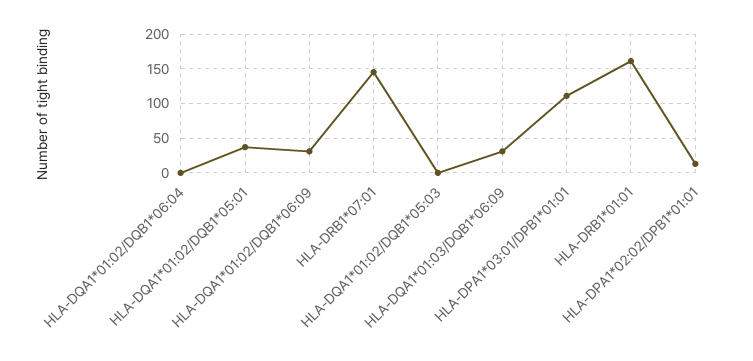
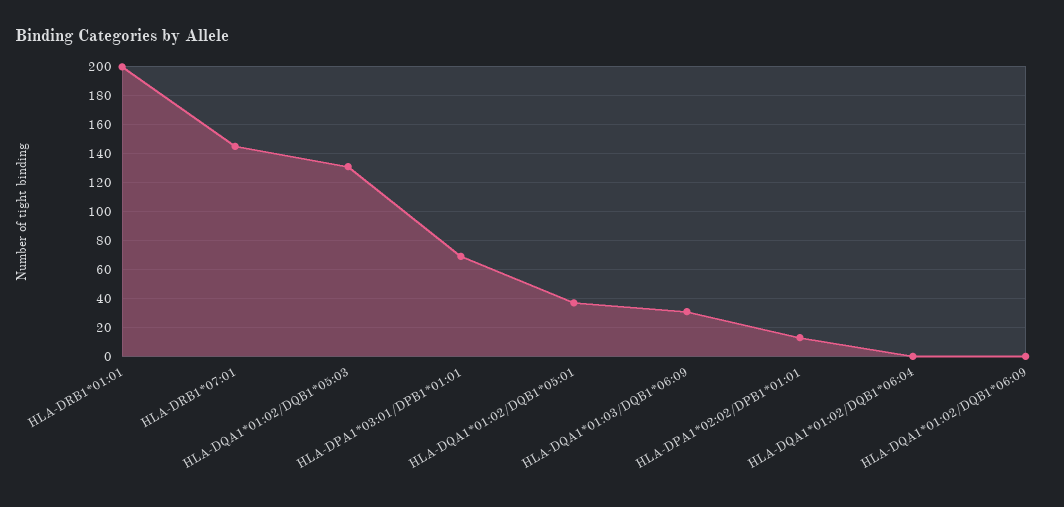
  {
    "HLA-DQA1*01:02/DQB1*06:04": 0,
    "HLA-DQA1*01:02/DQB1*05:01": 35,
-   "HLA-DQA1*01:02/DQB1*06:09": 30,
+   "HLA-DQA1*01:02/DQB1*06:09": 0,
    "HLA-DRB1*07:01": 145,
-   "HLA-DQA1*01:02/DQB1*05:03": 0,
+   "HLA-DQA1*01:02/DQB1*05:03": 130,
    "HLA-DQA1*01:03/DQB1*06:09": 30,
-   "HLA-DPA1*03:01/DPB1*01:01": 110,
+   "HLA-DPA1*03:01/DPB1*01:01": 70,
-   "HLA-DRB1*01:01": 160,
+   "HLA-DRB1*01:01": 200,
    "HLA-DPA1*02:02/DPB1*01:01": 15
  }

